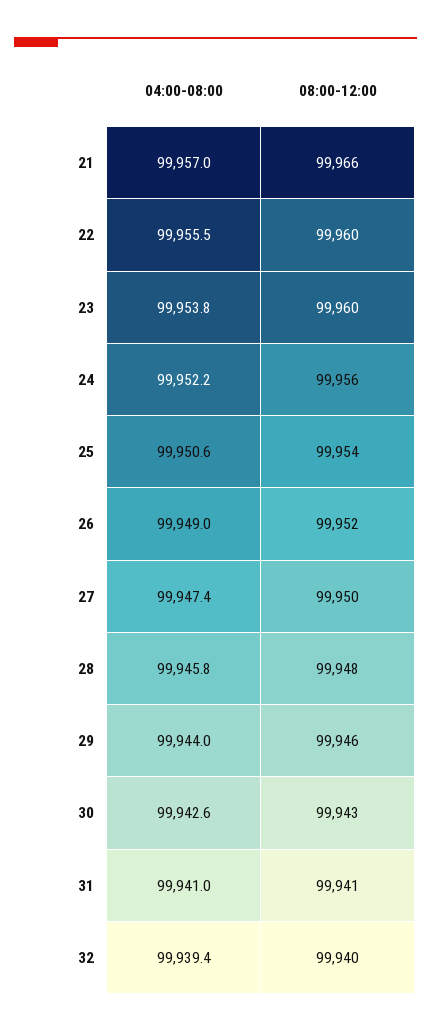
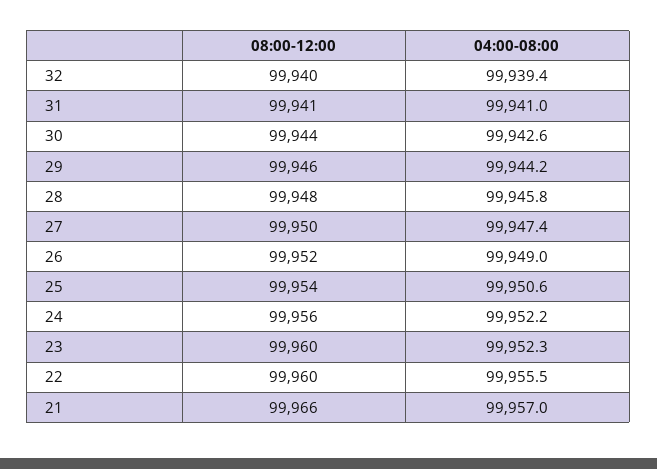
  {
    "04:00-08:00": {
      "21": 99957,
      "22": 99955.5,
-     "23": 99953.8,
+     "23": 99952.3,
      "24": 99952.2,
      "25": 99950.6,
      "26": 99949,
      "27": 99947.4,
      "28": 99945.8,
-     "29": 99944,
+     "29": 99944.2,
      "30": 99942.6,
      "31": 99941,
      "32": 99939.4
    },
    "08:00-12:00": {
      "21": 99966,
      "22": 99960,
      "23": 99960,
      "24": 99956,
      "25": 99954,
      "26": 99952,
      "27": 99950,
      "28": 99948,
      "29": 99946,
-     "30": 99943,
+     "30": 99944,
      "31": 99941,
      "32": 99940
    }
  }

